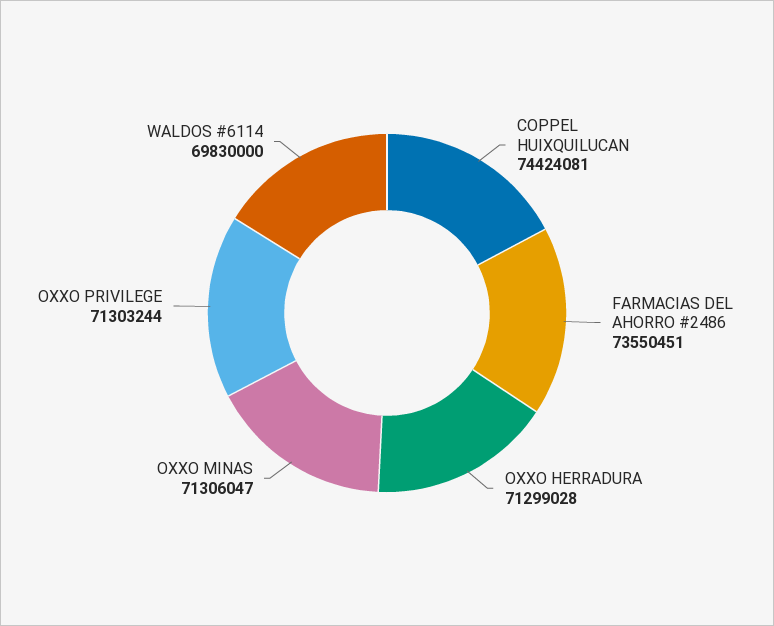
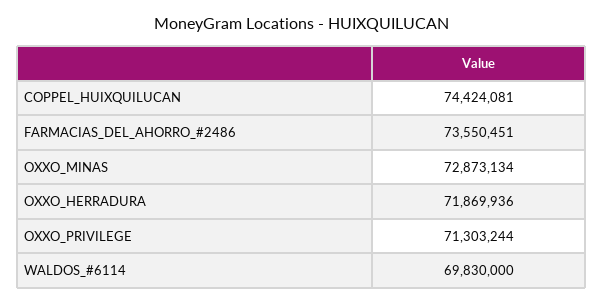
  {
    "COPPEL HUIXQUILUCAN": 74424081,
    "FARMACIAS DEL AHORRO #2486": 73550451,
-   "OXXO HERRADURA": 71299028,
+   "OXXO HERRADURA": 71869936,
-   "OXXO MINAS": 71306047,
+   "OXXO MINAS": 72873134,
    "OXXO PRIVILEGE": 71303244,
    "WALDOS #6114": 69830000
  }

